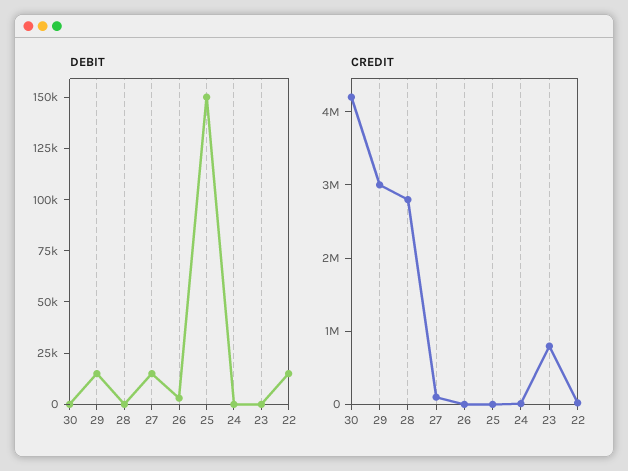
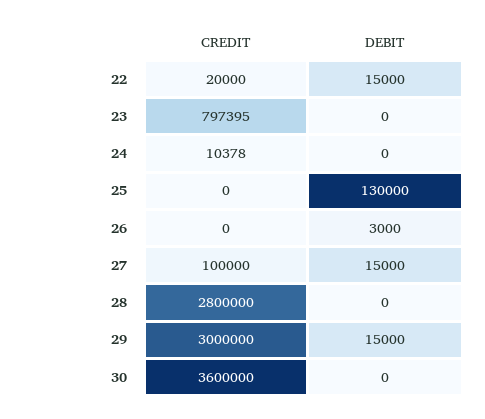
  {
    "DEBIT": {
      "30": 0,
      "29": 15000,
      "28": 0,
      "27": 15000,
      "26": 3000,
-     "25": 150000,
+     "25": 130000,
      "24": 0,
      "23": 0,
      "22": 15000
    },
    "CREDIT": {
-     "30": 4200000,
+     "30": 3600000,
      "29": 3000000,
      "28": 2800000,
      "27": 100000,
      "26": 0,
      "25": 0,
      "24": 10378,
      "23": 797395,
      "22": 20000
    }
  }

